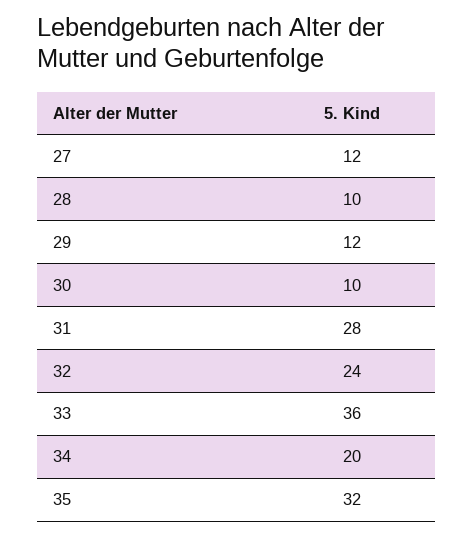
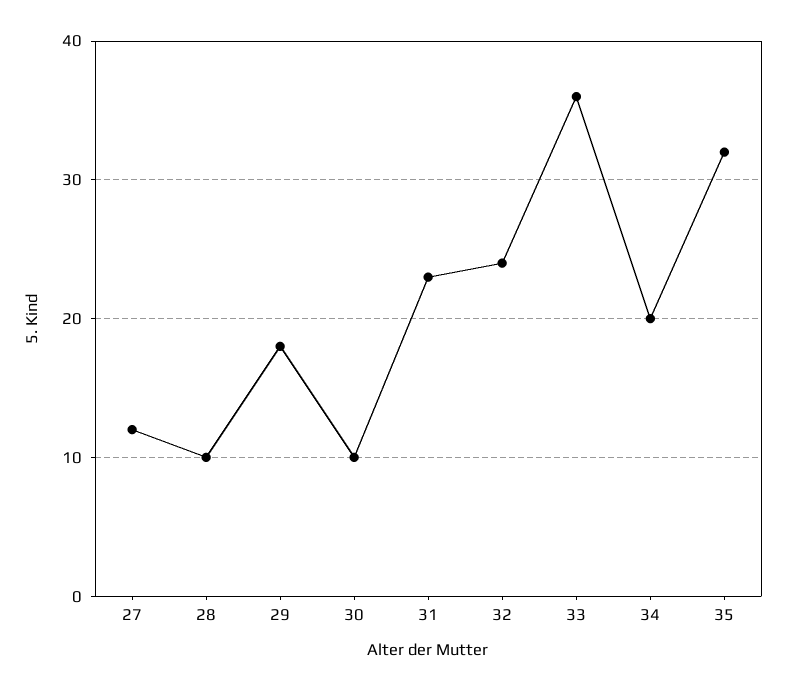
  {
    "27": 12,
    "28": 10,
-   "29": 12,
+   "29": 18,
    "30": 10,
-   "31": 28,
+   "31": 23,
    "32": 24,
    "33": 36,
    "34": 20,
    "35": 32
  }

